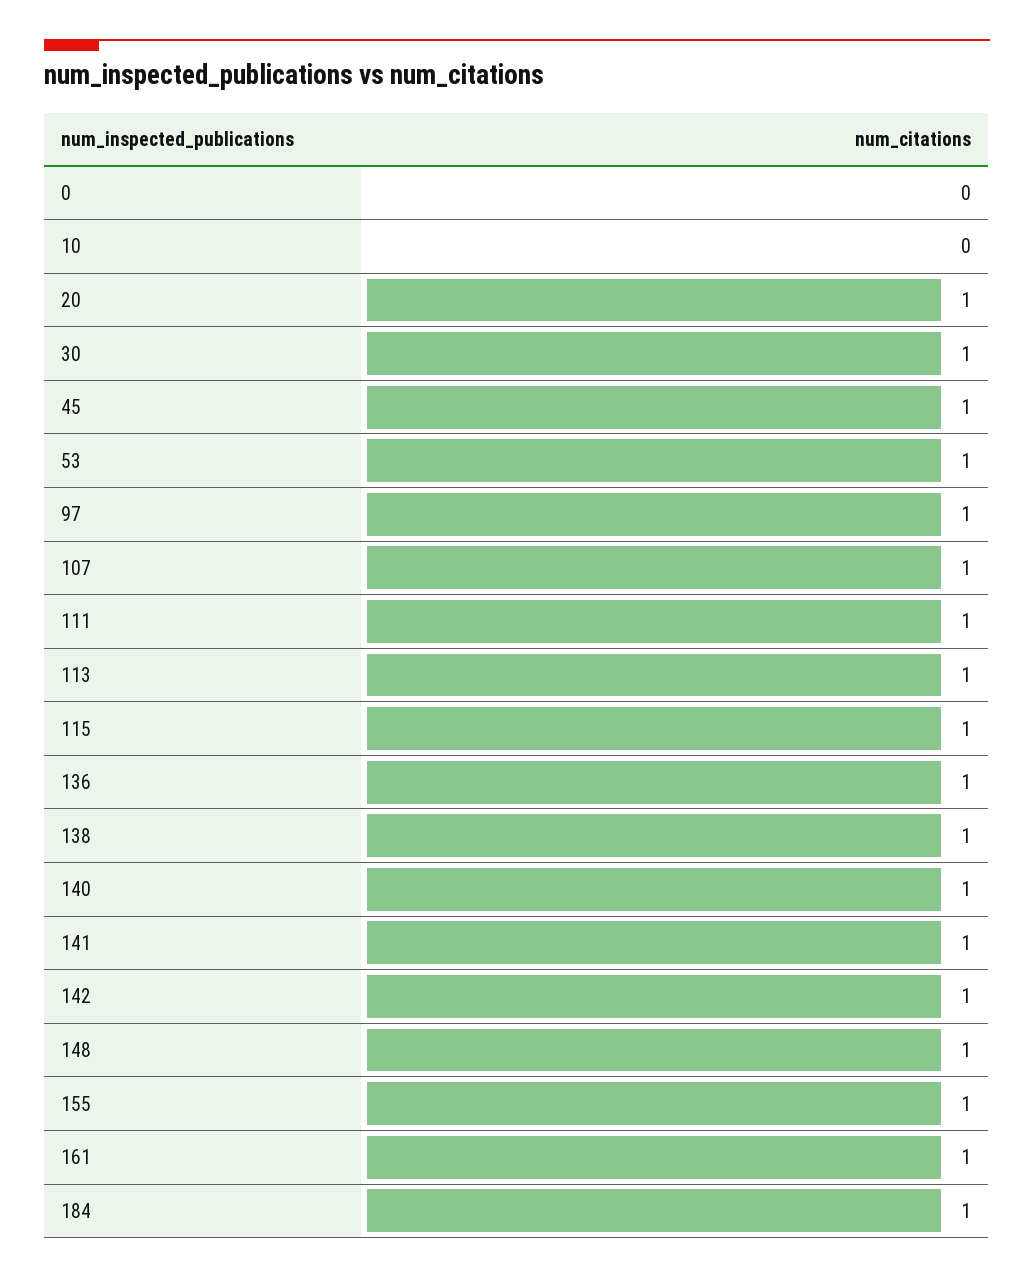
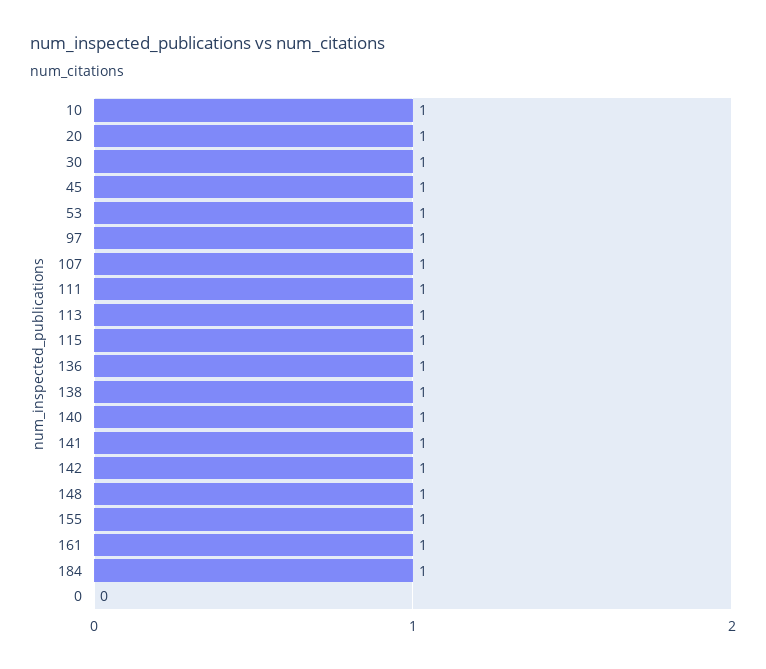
  {
    "0": 0,
-   "10": 0,
+   "10": 1,
    "20": 1,
    "30": 1,
    "45": 1,
    "53": 1,
    "97": 1,
    "107": 1,
    "111": 1,
    "113": 1,
    "115": 1,
    "136": 1,
    "138": 1,
    "140": 1,
    "141": 1,
    "142": 1,
    "148": 1,
    "155": 1,
    "161": 1,
    "184": 1
  }

